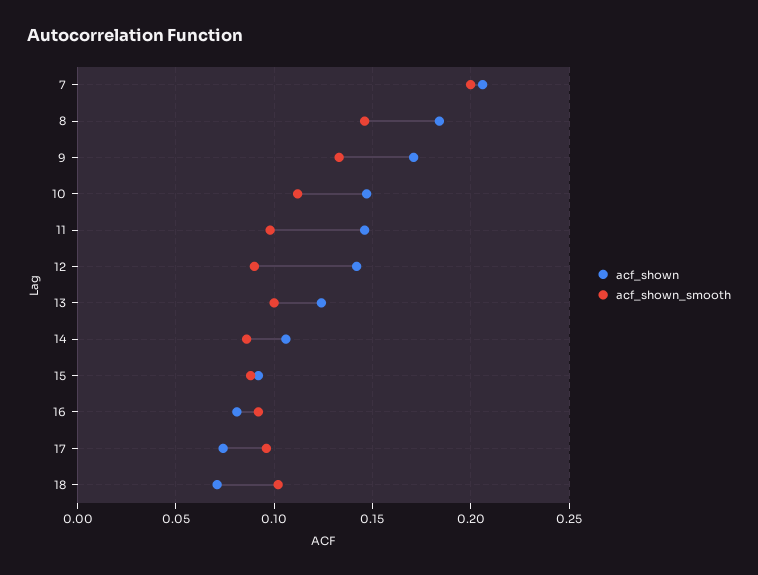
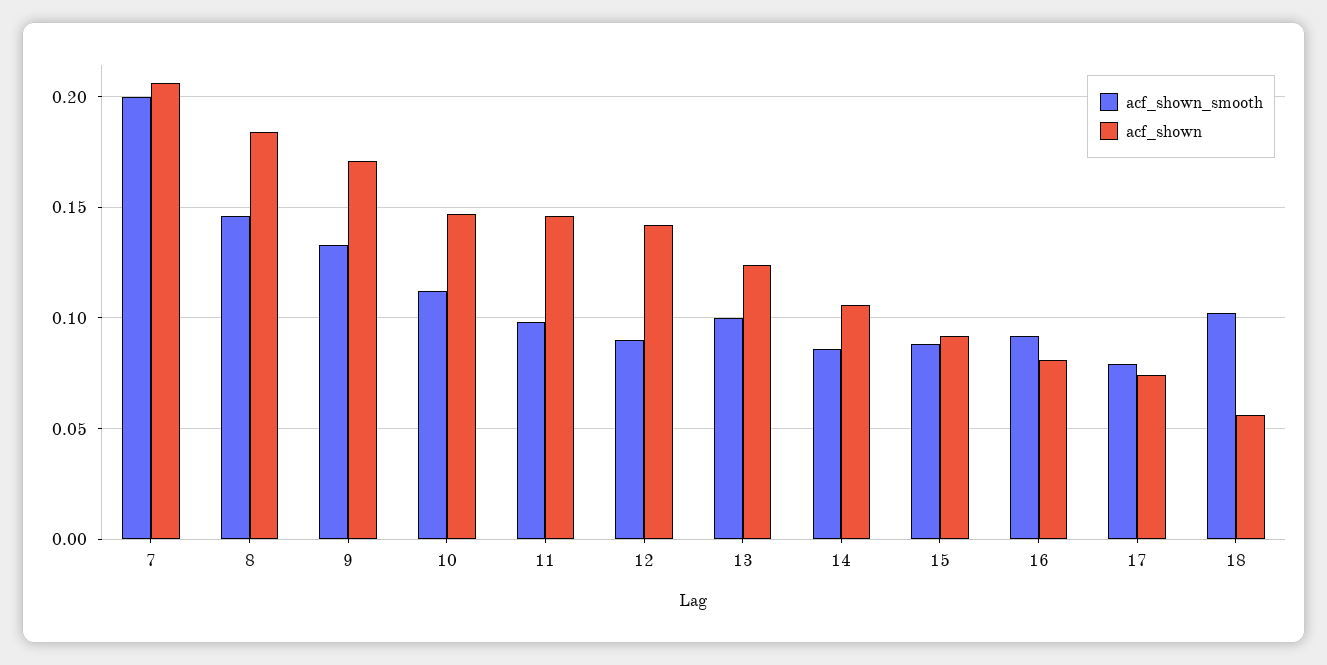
  {
    "acf_shown": {
      "7": 0.205,
      "8": 0.185,
      "9": 0.17,
      "10": 0.145,
      "11": 0.145,
      "12": 0.14,
      "13": 0.125,
      "14": 0.105,
      "15": 0.09,
      "16": 0.08,
      "17": 0.075,
-     "18": 0.07
+     "18": 0.055
    },
    "acf_shown_smooth": {
      "7": 0.2,
      "8": 0.145,
      "9": 0.135,
      "10": 0.11,
      "11": 0.1,
      "12": 0.09,
      "13": 0.1,
      "14": 0.085,
      "15": 0.09,
      "16": 0.09,
-     "17": 0.095,
+     "17": 0.08,
      "18": 0.1
    }
  }

